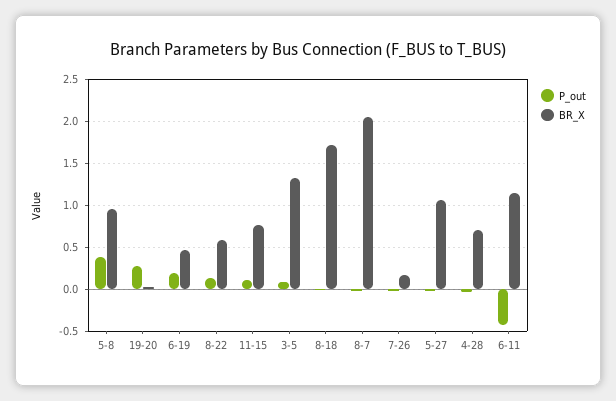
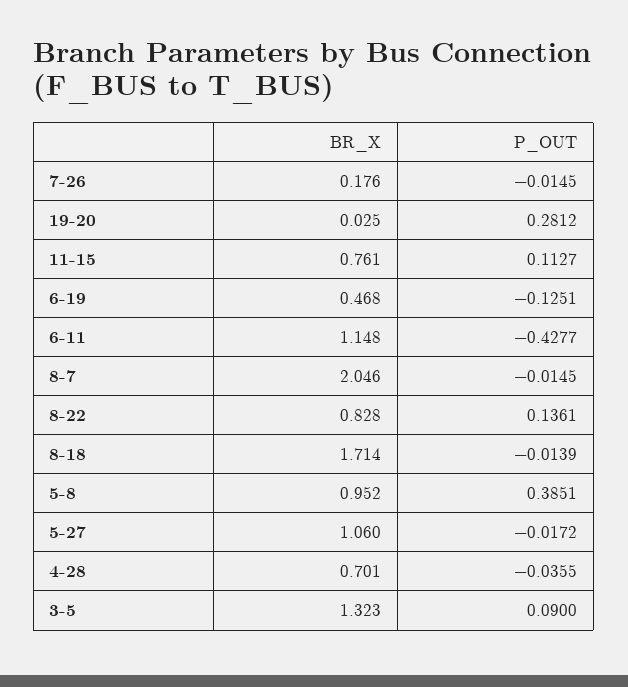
  {
    "P_out": {
      "5-8": 0.3851,
      "19-20": 0.2812,
-     "6-19": 0.2,
+     "6-19": -0.1251,
      "8-22": 0.1361,
      "11-15": 0.1127,
      "3-5": 0.09,
      "8-18": -0.0139,
      "8-7": -0.0145,
      "7-26": -0.0145,
      "5-27": -0.0172,
      "4-28": -0.0355,
      "6-11": -0.4277
    },
    "BR_X": {
      "5-8": 0.952,
      "19-20": 0.025,
      "6-19": 0.468,
-     "8-22": 0.6,
+     "8-22": 0.828,
      "11-15": 0.761,
      "3-5": 1.323,
      "8-18": 1.714,
      "8-7": 2.046,
      "7-26": 0.176,
      "5-27": 1.06,
      "4-28": 0.701,
      "6-11": 1.148
    }
  }

